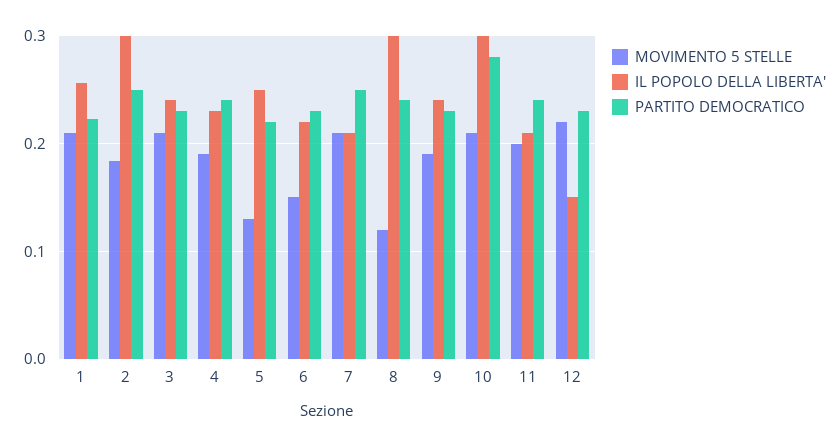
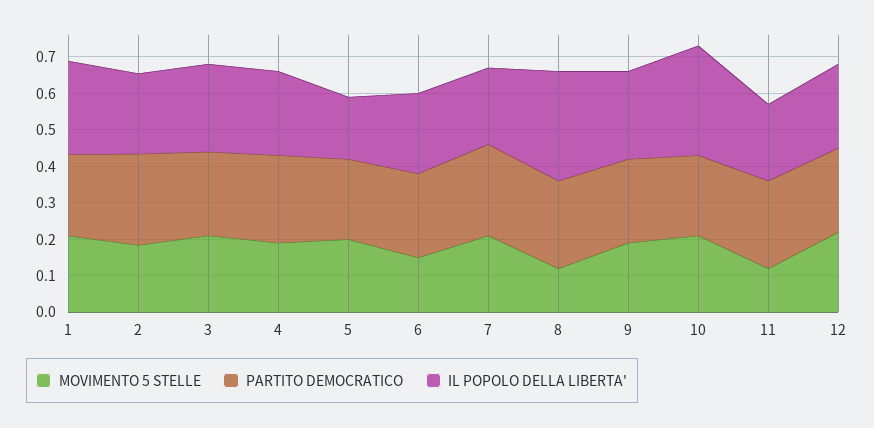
  {
    "MOVIMENTO 5 STELLE": {
      "1": 0.21,
      "2": 0.18,
      "3": 0.21,
      "4": 0.19,
-     "5": 0.13,
+     "5": 0.2,
      "6": 0.15,
      "7": 0.21,
      "8": 0.12,
      "9": 0.19,
      "10": 0.21,
-     "11": 0.2,
+     "11": 0.125,
      "12": 0.22
    },
    "IL POPOLO DELLA LIBERTA'": {
      "1": 0.26,
-     "2": 0.3,
+     "2": 0.225,
      "3": 0.24,
      "4": 0.23,
-     "5": 0.25,
+     "5": 0.175,
      "6": 0.22,
      "7": 0.21,
      "8": 0.3,
      "9": 0.24,
      "10": 0.3,
      "11": 0.21,
-     "12": 0.15
+     "12": 0.225
    },
    "PARTITO DEMOCRATICO": {
      "1": 0.22,
      "2": 0.25,
      "3": 0.23,
      "4": 0.24,
      "5": 0.22,
      "6": 0.23,
      "7": 0.25,
      "8": 0.24,
      "9": 0.23,
-     "10": 0.28,
+     "10": 0.225,
      "11": 0.24,
      "12": 0.23
    }
  }

